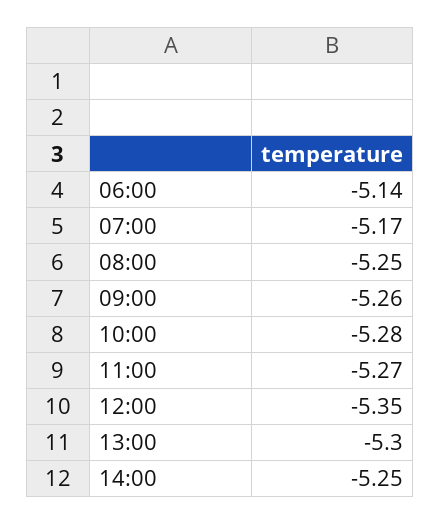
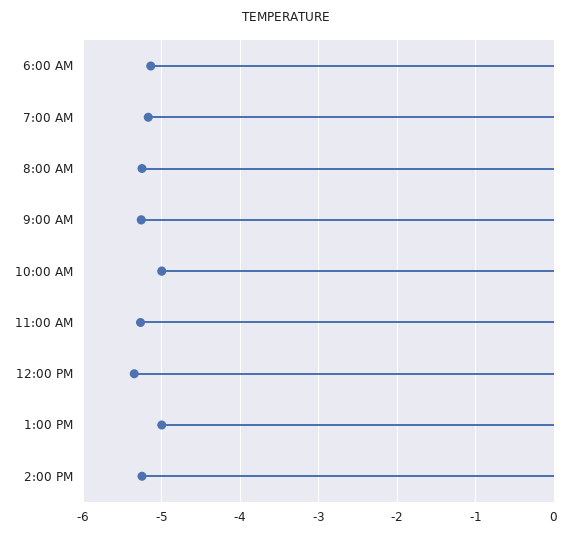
  {
    "06:00": -5.14,
    "07:00": -5.17,
    "08:00": -5.25,
    "09:00": -5.26,
-   "10:00": -5.28,
+   "10:00": -5,
    "11:00": -5.27,
    "12:00": -5.35,
-   "13:00": -5.3,
+   "13:00": -5,
    "14:00": -5.25
  }

